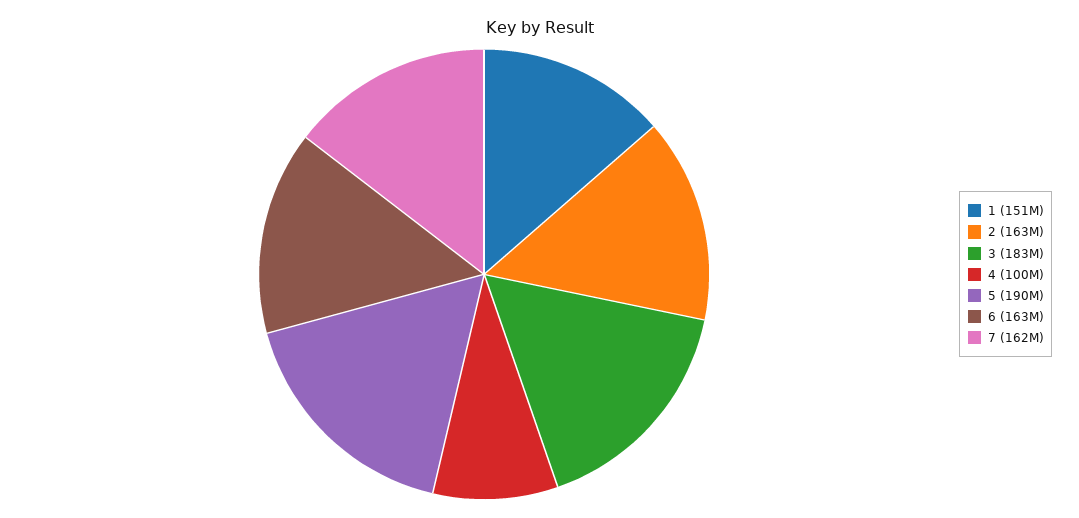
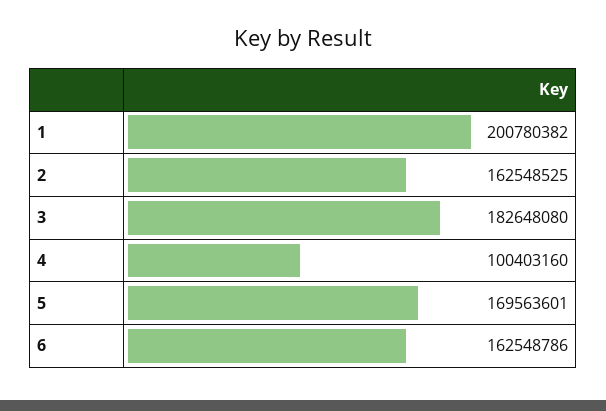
  {
-   "1": 151000000,
+   "1": 200780382,
    "2": 162548525,
    "3": 182648080,
    "4": 100403160,
-   "5": 190000000,
+   "5": 169563601,
-   "6": 162548786,
+   "6": 162548786
-   "7": 162000000
  }

